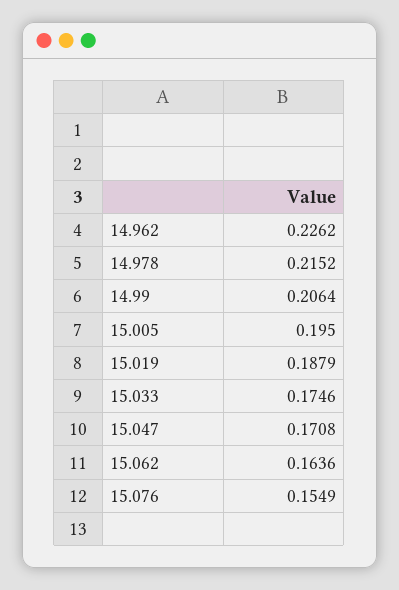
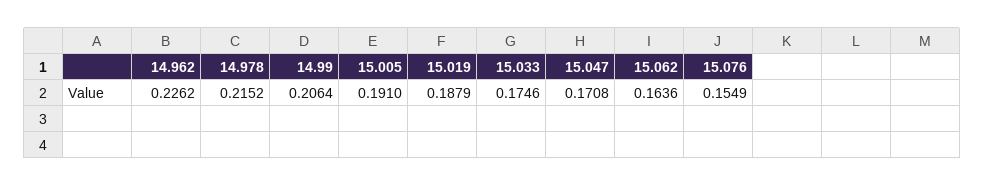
  {
    "14.962": 0.2262,
    "14.978": 0.2152,
    "14.99": 0.2064,
-   "15.005": 0.195,
+   "15.005": 0.191,
    "15.019": 0.1879,
    "15.033": 0.1746,
    "15.047": 0.1708,
    "15.062": 0.1636,
    "15.076": 0.1549
  }

